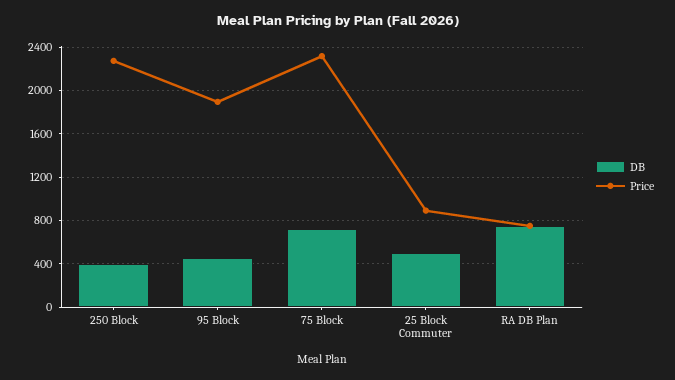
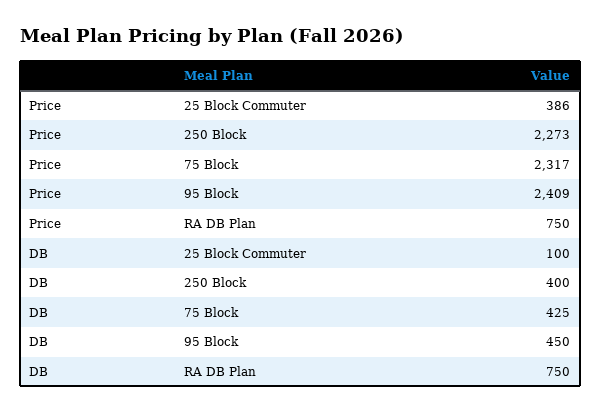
  {
    "DB": {
      "250 Block": 400,
      "95 Block": 450,
-     "75 Block": 700,
+     "75 Block": 425,
-     "25 Block Commuter": 500,
+     "25 Block Commuter": 100,
      "RA DB Plan": 750
    },
    "Price": {
      "250 Block": 2273,
-     "95 Block": 1900,
+     "95 Block": 2409,
      "75 Block": 2317,
-     "25 Block Commuter": 900,
+     "25 Block Commuter": 386,
      "RA DB Plan": 750
    }
  }

